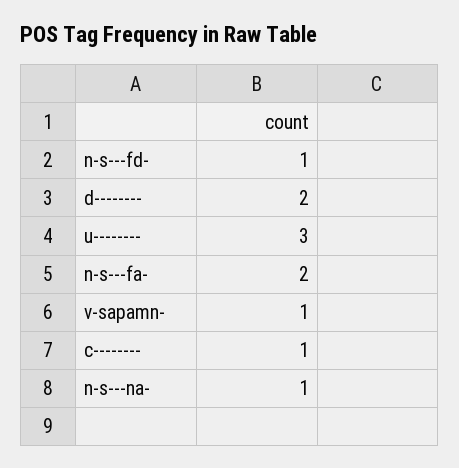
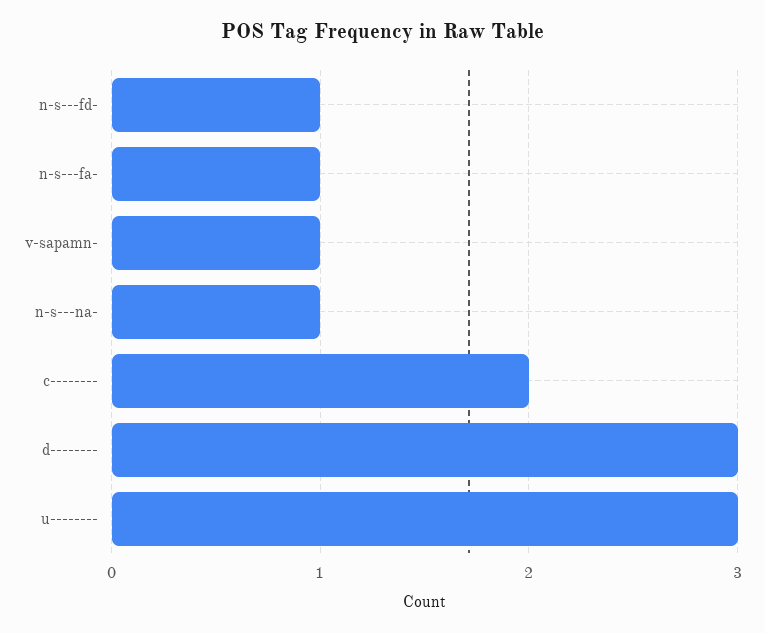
  {
    "n-s---fd-": 1,
-   "d--------": 2,
+   "d--------": 3,
    "u--------": 3,
-   "n-s---fa-": 2,
+   "n-s---fa-": 1,
    "v-sapamn-": 1,
-   "c--------": 1,
+   "c--------": 2,
    "n-s---na-": 1
  }

